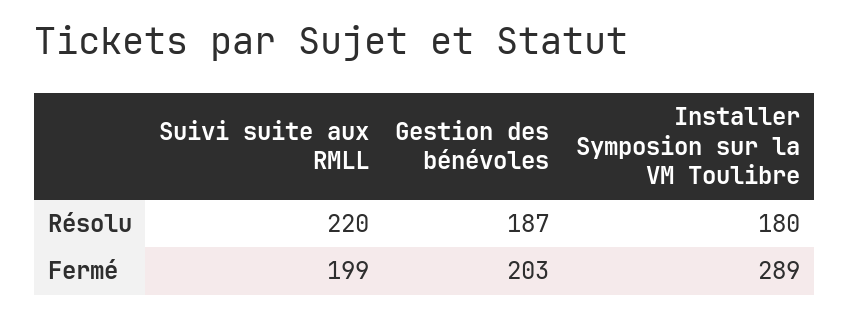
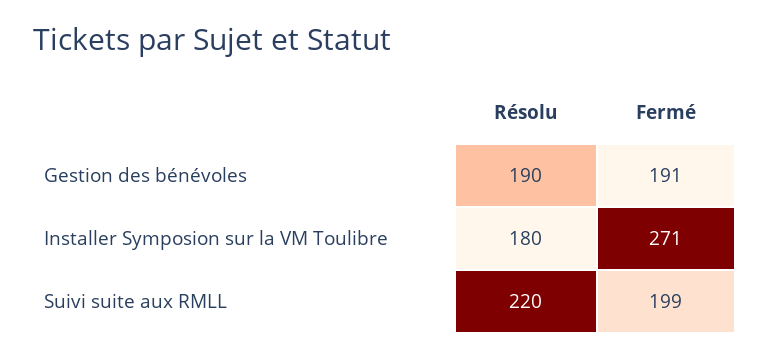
  {
    "Suivi suite aux RMLL": {
      "Résolu": 220,
      "Fermé": 199
    },
    "Gestion des bénévoles": {
-     "Résolu": 187,
+     "Résolu": 190,
-     "Fermé": 203
+     "Fermé": 191
    },
    "Installer Symposion sur la VM Toulibre": {
      "Résolu": 180,
-     "Fermé": 289
+     "Fermé": 271
    }
  }

